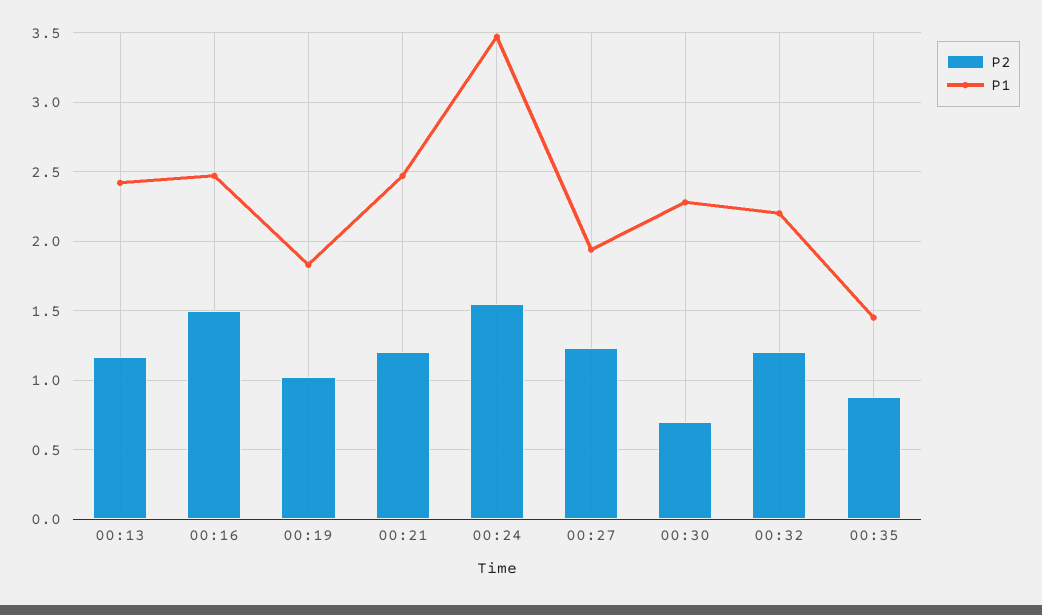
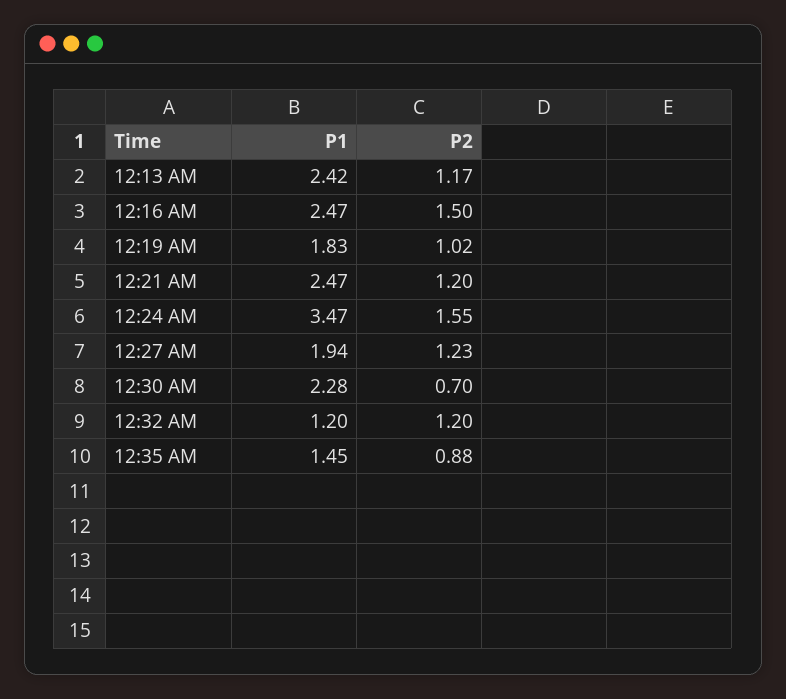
  {
    "P2": {
      "00:13": 1.17,
      "00:16": 1.5,
      "00:19": 1.02,
      "00:21": 1.2,
      "00:24": 1.55,
      "00:27": 1.23,
      "00:30": 0.7,
      "00:32": 1.2,
      "00:35": 0.88
    },
    "P1": {
      "00:13": 2.42,
      "00:16": 2.47,
      "00:19": 1.83,
      "00:21": 2.47,
      "00:24": 3.47,
      "00:27": 1.94,
      "00:30": 2.28,
-     "00:32": 2.2,
+     "00:32": 1.2,
      "00:35": 1.45
    }
  }

